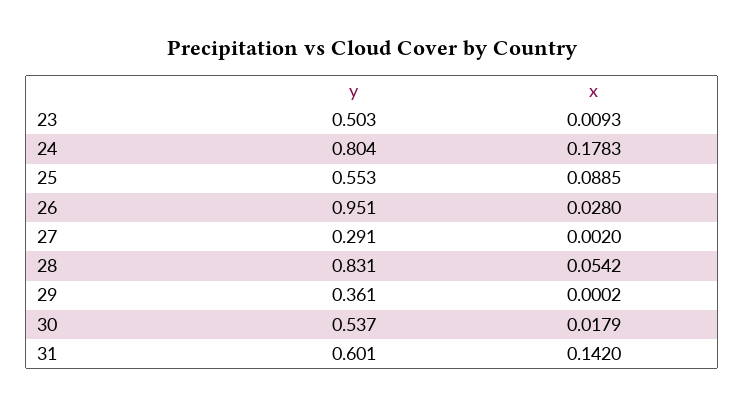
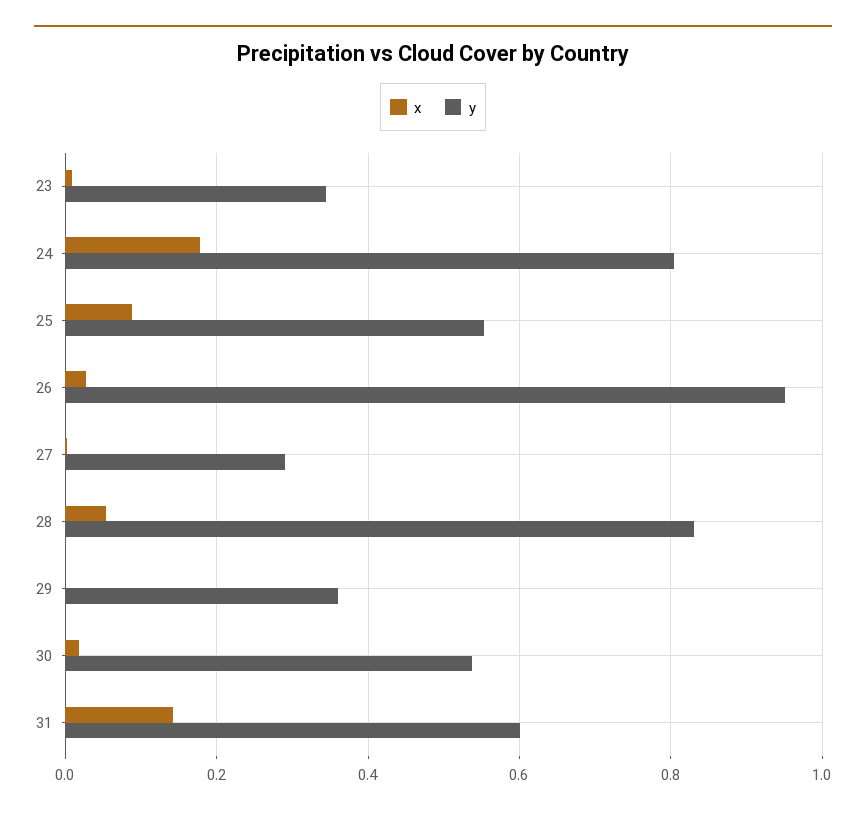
  {
    "y": {
-     "23": 0.503,
+     "23": 0.34,
      "24": 0.804,
      "25": 0.553,
      "26": 0.951,
      "27": 0.291,
      "28": 0.831,
      "29": 0.361,
      "30": 0.537,
      "31": 0.601
    },
    "x": {
      "23": 0.0093,
      "24": 0.1783,
      "25": 0.0885,
      "26": 0.028,
      "27": 0.002,
      "28": 0.0542,
      "29": 0.0002,
      "30": 0.0179,
      "31": 0.142
    }
  }

